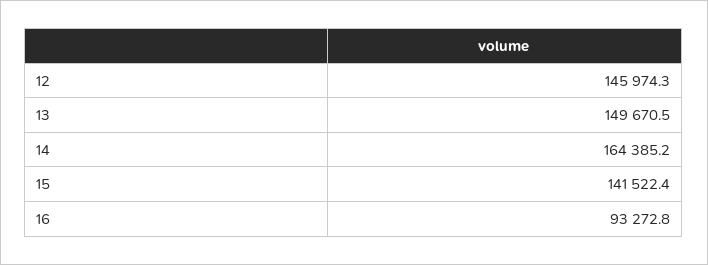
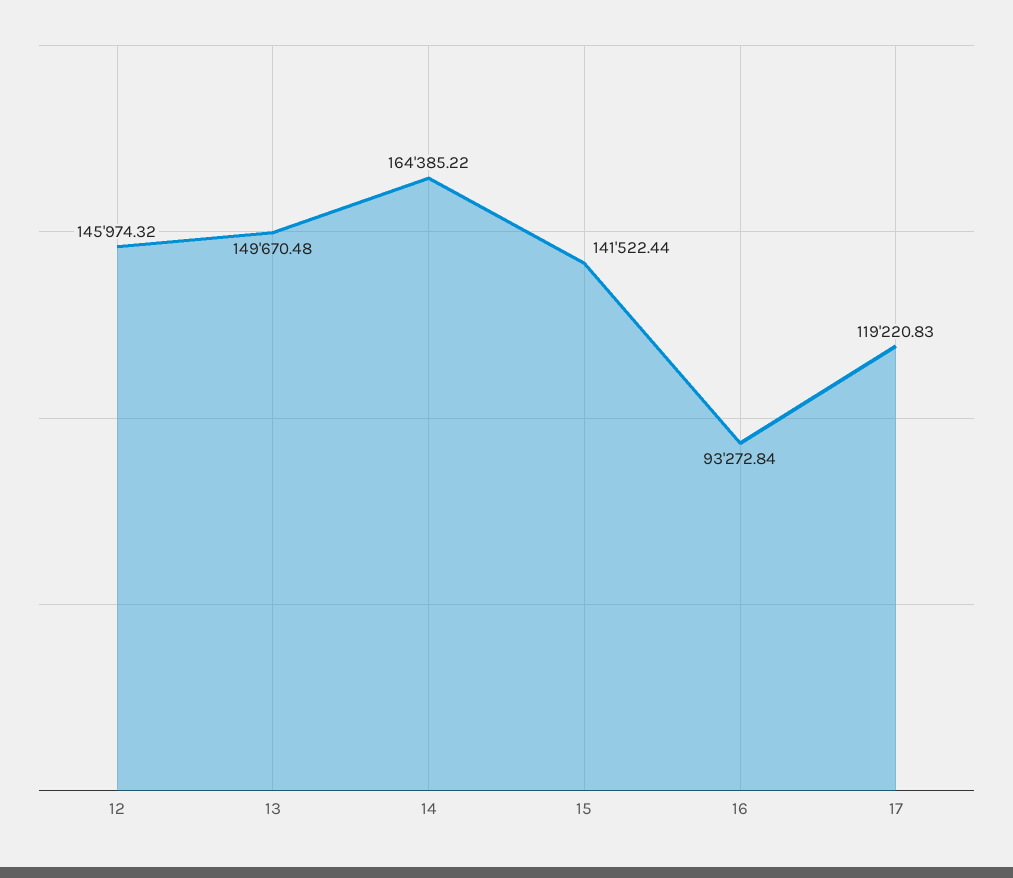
  {
    "12": 145974.32,
    "13": 149670.48,
    "14": 164385.22,
    "15": 141522.44,
-   "16": 93272.84
+   "16": 93272.84,
+   "17": 119220.83
  }

